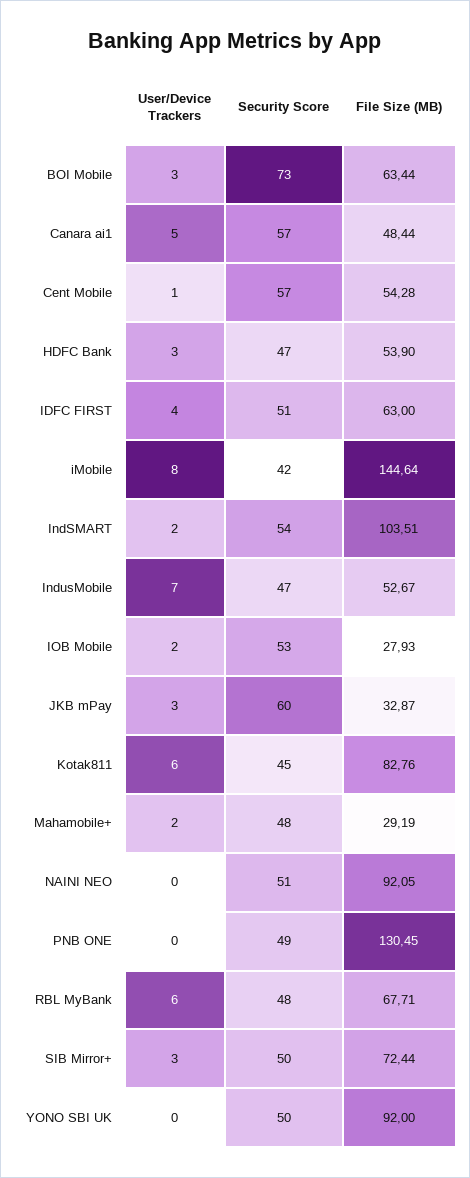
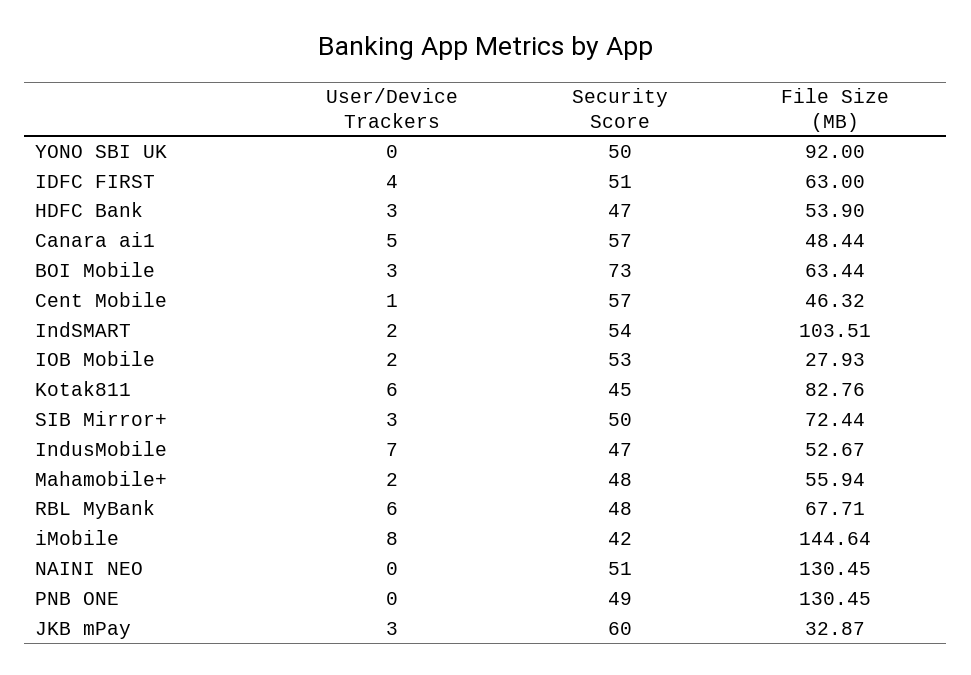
  {
    "User/Device Trackers": {
      "BOI Mobile": 3,
      "Canara ai1": 5,
      "Cent Mobile": 1,
      "HDFC Bank": 3,
      "IDFC FIRST": 4,
      "iMobile": 8,
      "IndSMART": 2,
      "IndusMobile": 7,
      "IOB Mobile": 2,
      "JKB mPay": 3,
      "Kotak811": 6,
      "Mahamobile+": 2,
      "NAINI NEO": 0,
      "PNB ONE": 0,
      "RBL MyBank": 6,
      "SIB Mirror+": 3,
      "YONO SBI UK": 0
    },
    "Security Score": {
      "BOI Mobile": 73,
      "Canara ai1": 57,
      "Cent Mobile": 57,
      "HDFC Bank": 47,
      "IDFC FIRST": 51,
      "iMobile": 42,
      "IndSMART": 54,
      "IndusMobile": 47,
      "IOB Mobile": 53,
      "JKB mPay": 60,
      "Kotak811": 45,
      "Mahamobile+": 48,
      "NAINI NEO": 51,
      "PNB ONE": 49,
      "RBL MyBank": 48,
      "SIB Mirror+": 50,
      "YONO SBI UK": 50
    },
    "File Size (MB)": {
      "BOI Mobile": 63.44,
      "Canara ai1": 48.44,
-     "Cent Mobile": 54.28,
+     "Cent Mobile": 46.32,
      "HDFC Bank": 53.9,
      "IDFC FIRST": 63,
      "iMobile": 144.64,
      "IndSMART": 103.51,
      "IndusMobile": 52.67,
      "IOB Mobile": 27.93,
      "JKB mPay": 32.87,
      "Kotak811": 82.76,
-     "Mahamobile+": 29.19,
+     "Mahamobile+": 55.94,
-     "NAINI NEO": 92.05,
+     "NAINI NEO": 130.45,
      "PNB ONE": 130.45,
      "RBL MyBank": 67.71,
      "SIB Mirror+": 72.44,
      "YONO SBI UK": 92
    }
  }

